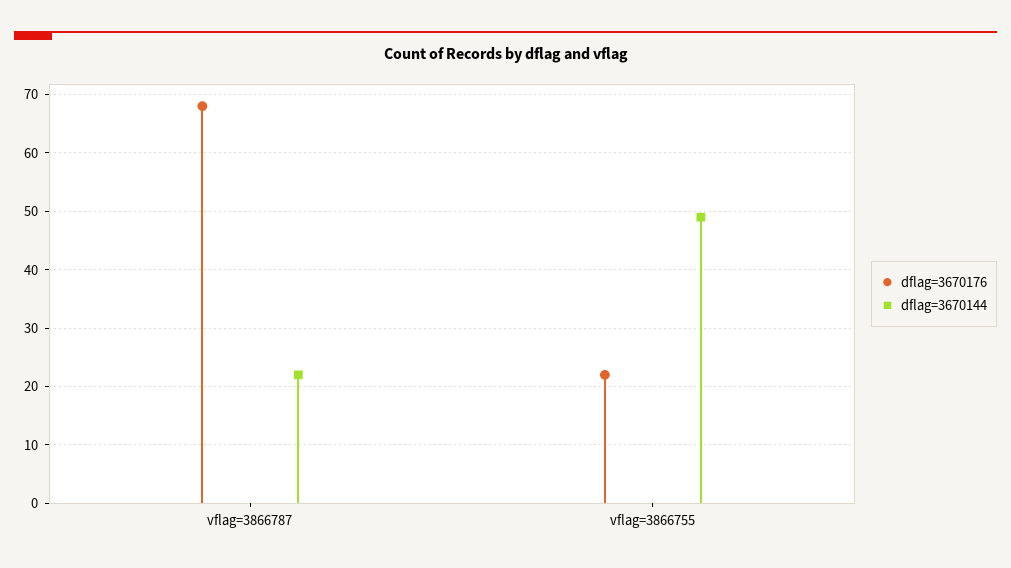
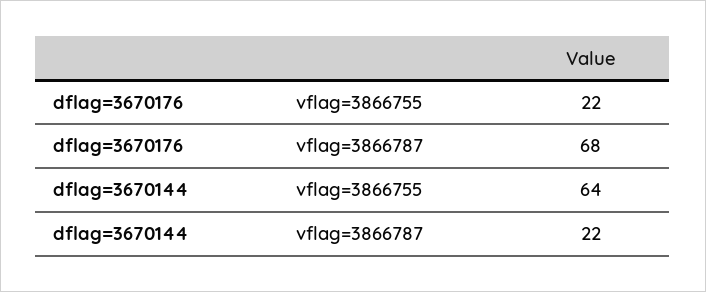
  {
    "dflag=3670176": {
      "vflag=3866787": 68,
      "vflag=3866755": 22
    },
    "dflag=3670144": {
      "vflag=3866787": 22,
-     "vflag=3866755": 50
+     "vflag=3866755": 64
    }
  }

